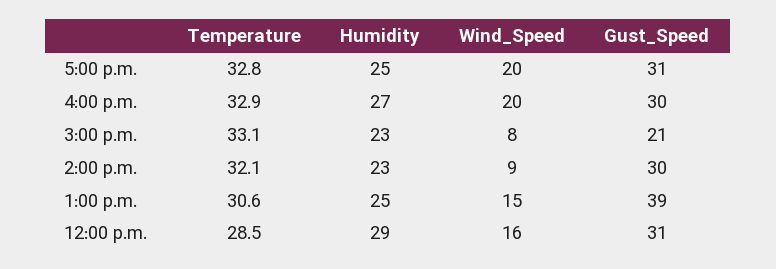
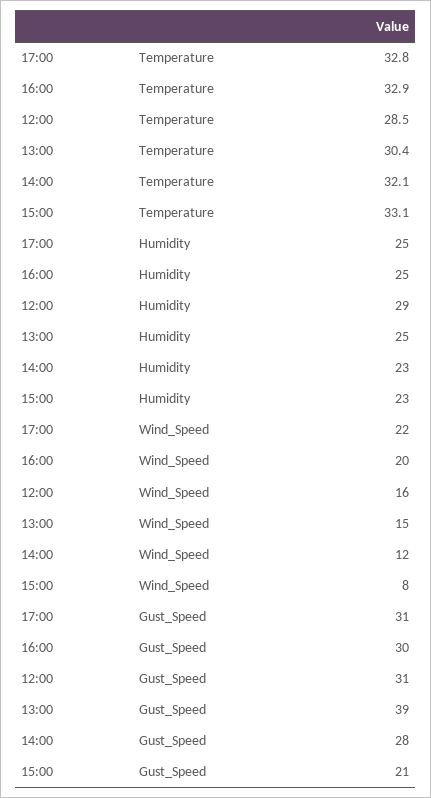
  {
    "Temperature": {
      "5:00 p.m.": 32.8,
      "4:00 p.m.": 32.9,
      "3:00 p.m.": 33.1,
      "2:00 p.m.": 32.1,
-     "1:00 p.m.": 30.6,
+     "1:00 p.m.": 30.4,
      "12:00 p.m.": 28.5
    },
    "Humidity": {
      "5:00 p.m.": 25,
-     "4:00 p.m.": 27,
+     "4:00 p.m.": 25,
      "3:00 p.m.": 23,
      "2:00 p.m.": 23,
      "1:00 p.m.": 25,
      "12:00 p.m.": 29
    },
    "Wind_Speed": {
-     "5:00 p.m.": 20,
+     "5:00 p.m.": 22,
      "4:00 p.m.": 20,
      "3:00 p.m.": 8,
-     "2:00 p.m.": 9,
+     "2:00 p.m.": 12,
      "1:00 p.m.": 15,
      "12:00 p.m.": 16
    },
    "Gust_Speed": {
      "5:00 p.m.": 31,
      "4:00 p.m.": 30,
      "3:00 p.m.": 21,
-     "2:00 p.m.": 30,
+     "2:00 p.m.": 28,
      "1:00 p.m.": 39,
      "12:00 p.m.": 31
    }
  }

